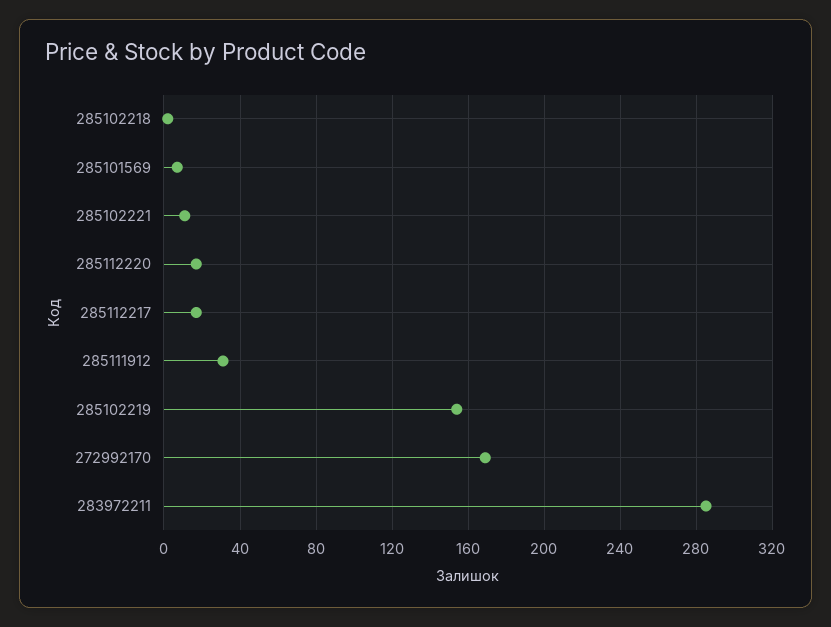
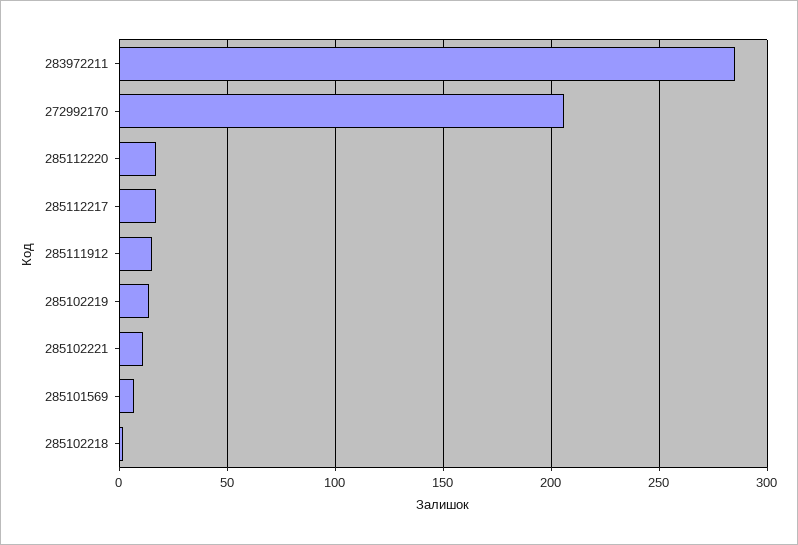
  {
    "285102218": 0,
    "285101569": 5,
    "285102221": 10,
    "285112220": 15,
    "285112217": 15,
-   "285111912": 30,
+   "285111912": 15,
-   "285102219": 155,
+   "285102219": 15,
-   "272992170": 170,
+   "272992170": 205,
    "283972211": 285
  }

